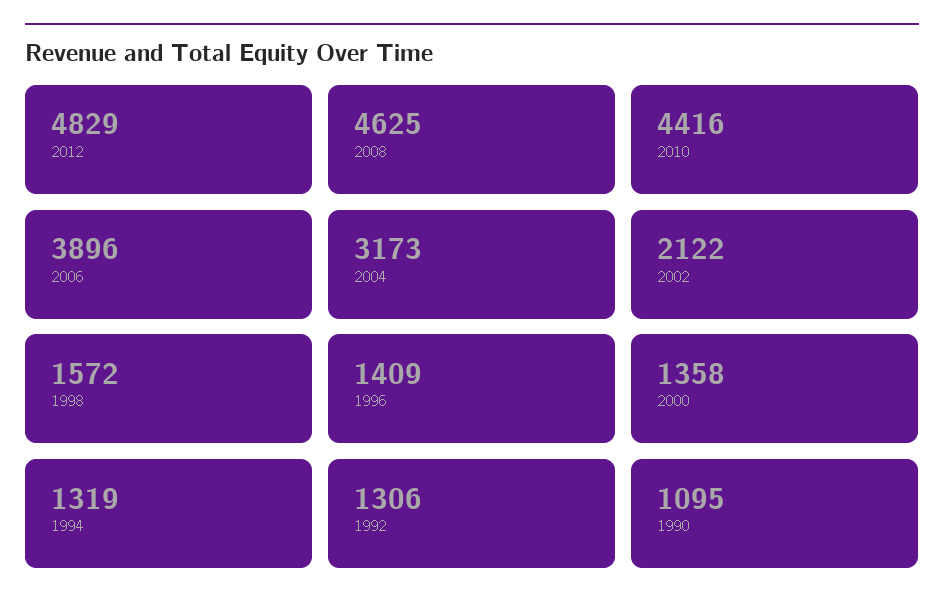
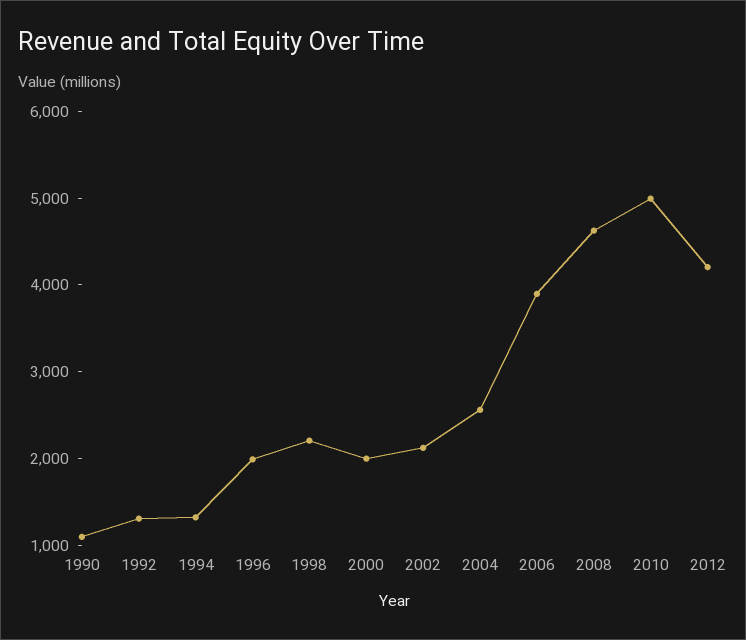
  {
-   "2012": 4829,
+   "2012": 4200,
    "2008": 4625,
-   "2010": 4416,
+   "2010": 5000,
    "2006": 3896,
-   "2004": 3173,
+   "2004": 2600,
    "2002": 2122,
-   "1998": 1572,
+   "1998": 2200,
-   "1996": 1409,
+   "1996": 2000,
-   "2000": 1358,
+   "2000": 2000,
    "1994": 1319,
    "1992": 1306,
    "1990": 1095
  }

